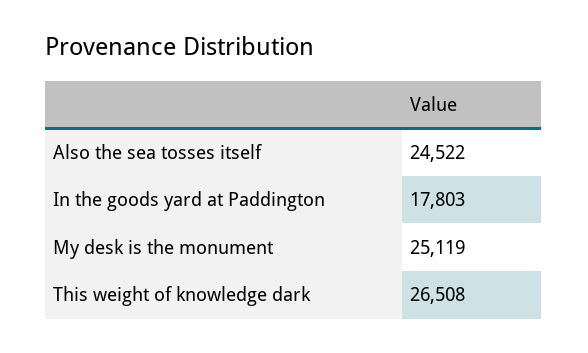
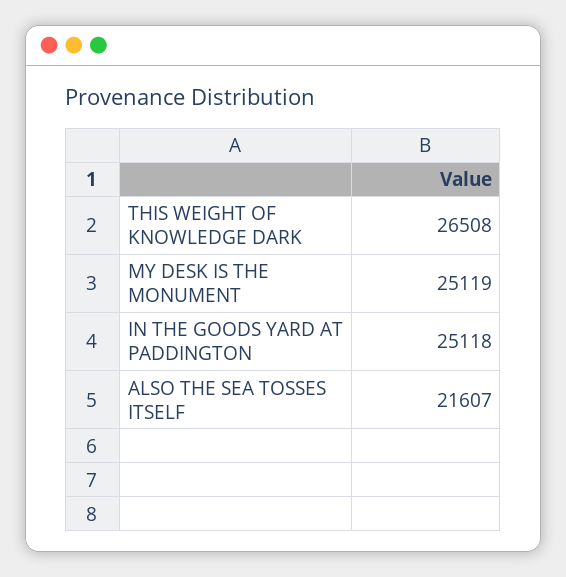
  {
-   "Also the sea tosses itself": 24522,
+   "Also the sea tosses itself": 21607,
-   "In the goods yard at Paddington": 17803,
+   "In the goods yard at Paddington": 25118,
    "My desk is the monument": 25119,
    "This weight of knowledge dark": 26508
  }

